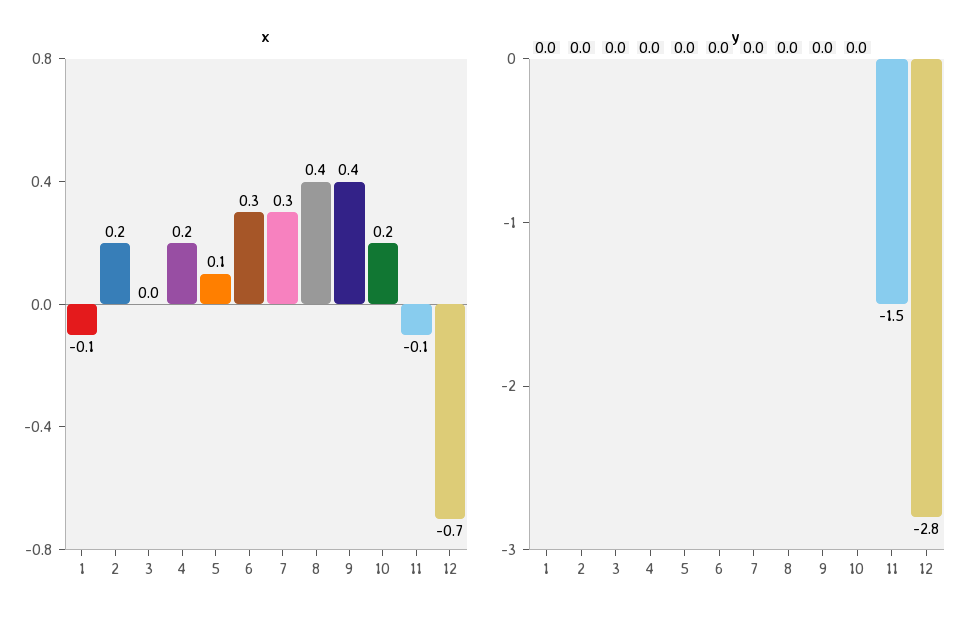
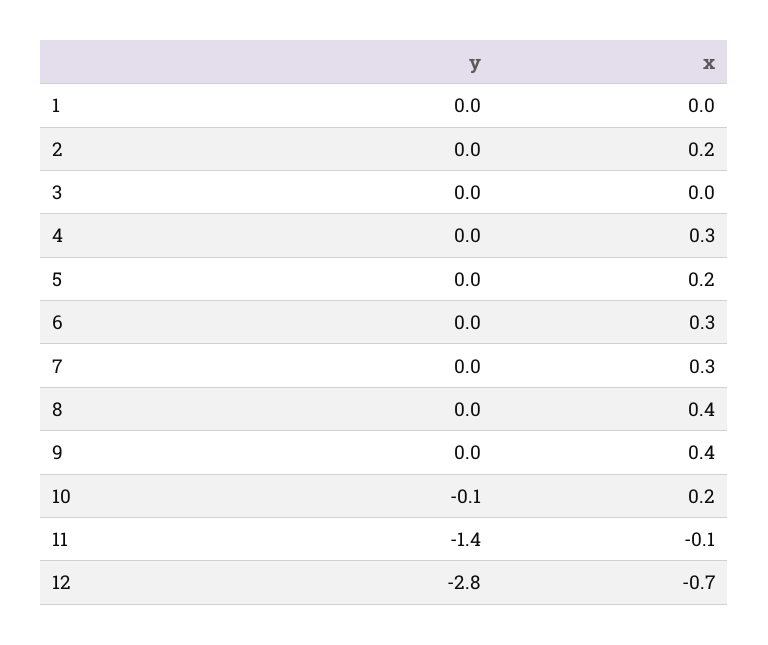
  {
    "x": {
-     "1": -0.1,
+     "1": 0,
      "2": 0.2,
      "3": 0,
-     "4": 0.2,
+     "4": 0.3,
-     "5": 0.1,
+     "5": 0.2,
      "6": 0.3,
      "7": 0.3,
      "8": 0.4,
      "9": 0.4,
      "10": 0.2,
      "11": -0.1,
      "12": -0.7
    },
    "y": {
      "1": 0,
      "2": 0,
      "3": 0,
      "4": 0,
      "5": 0,
      "6": 0,
      "7": 0,
      "8": 0,
      "9": 0,
-     "10": 0,
+     "10": -0.1,
-     "11": -1.5,
+     "11": -1.4,
      "12": -2.8
    }
  }

